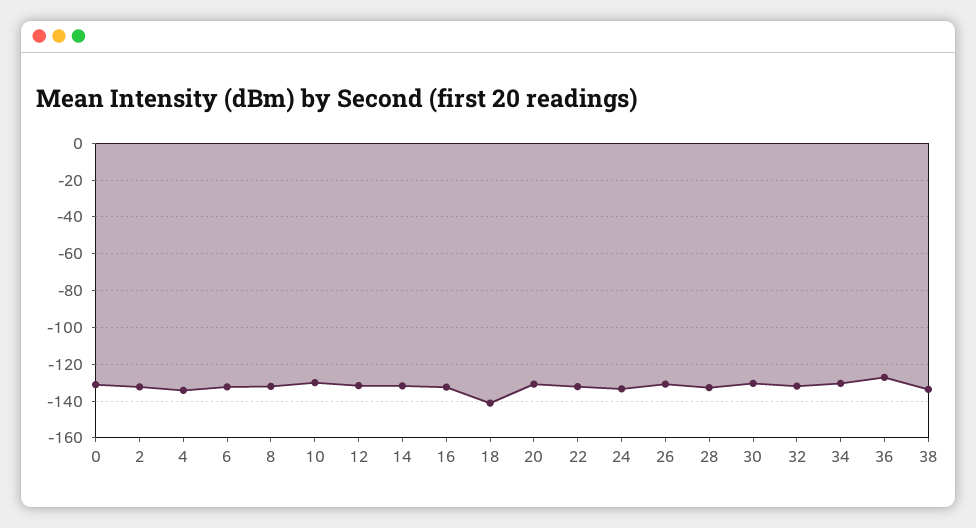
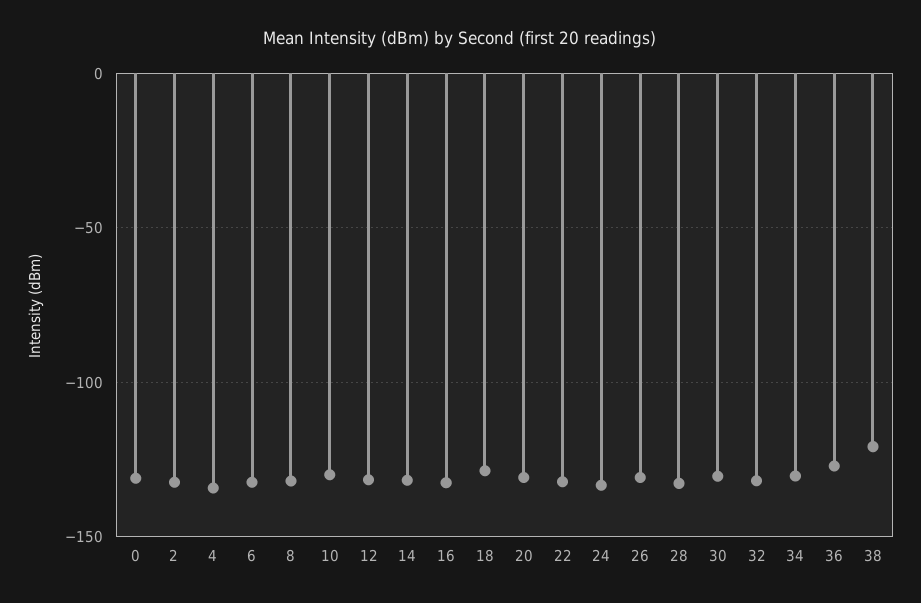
  {
    "0": -130,
    "2": -130,
    "4": -135,
    "6": -130,
    "8": -130,
    "10": -130,
    "12": -130,
    "14": -130,
    "16": -130,
-   "18": -140,
+   "18": -130,
    "20": -130,
    "22": -130,
    "24": -135,
    "26": -130,
    "28": -135,
    "30": -130,
    "32": -130,
    "34": -130,
    "36": -125,
-   "38": -135
+   "38": -120
  }

